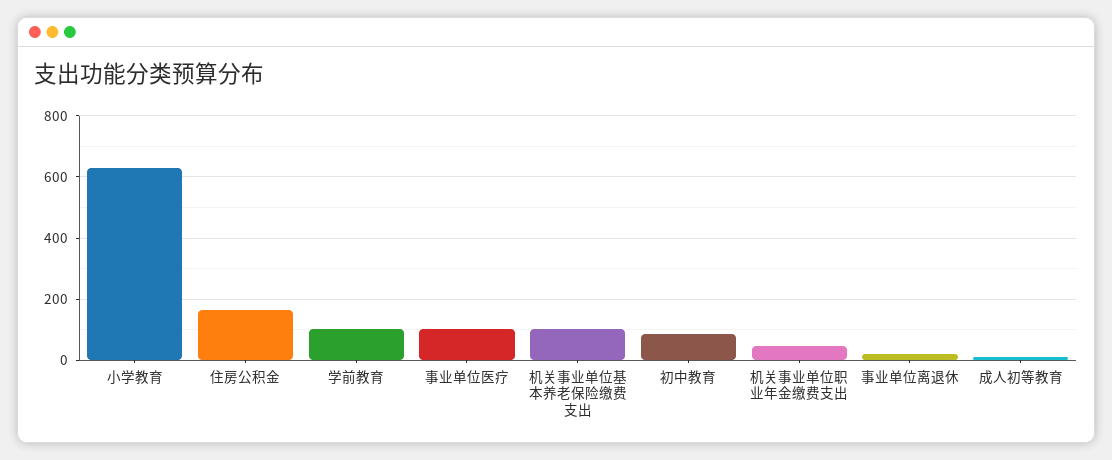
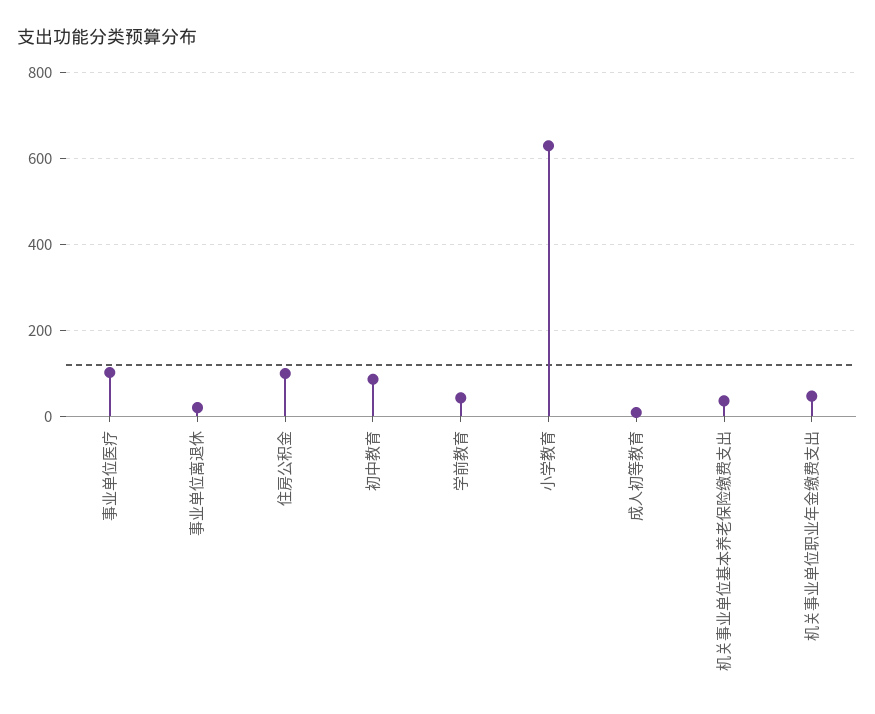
  {
    "小学教育": 620,
-   "住房公积金": 160,
+   "住房公积金": 100,
-   "学前教育": 100,
+   "学前教育": 40,
    "事业单位医疗": 100,
-   "机关事业单位基本养老保险缴费支出": 100,
+   "机关事业单位基本养老保险缴费支出": 40,
    "初中教育": 80,
    "机关事业单位职业年金缴费支出": 40,
    "事业单位离退休": 20,
    "成人初等教育": 0
  }

